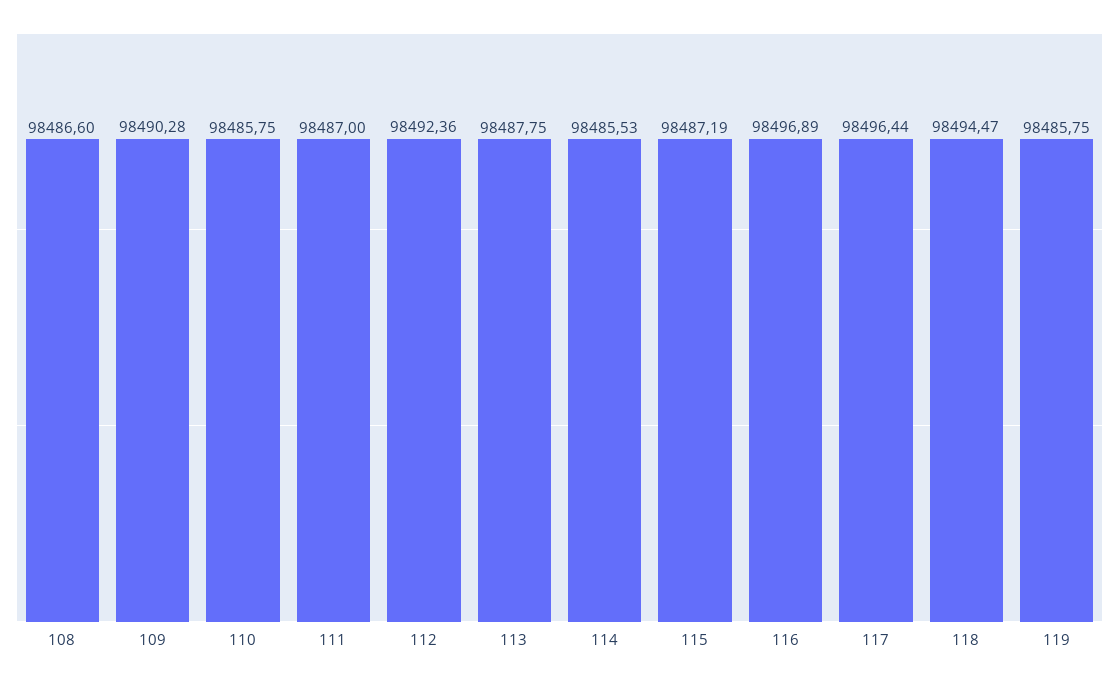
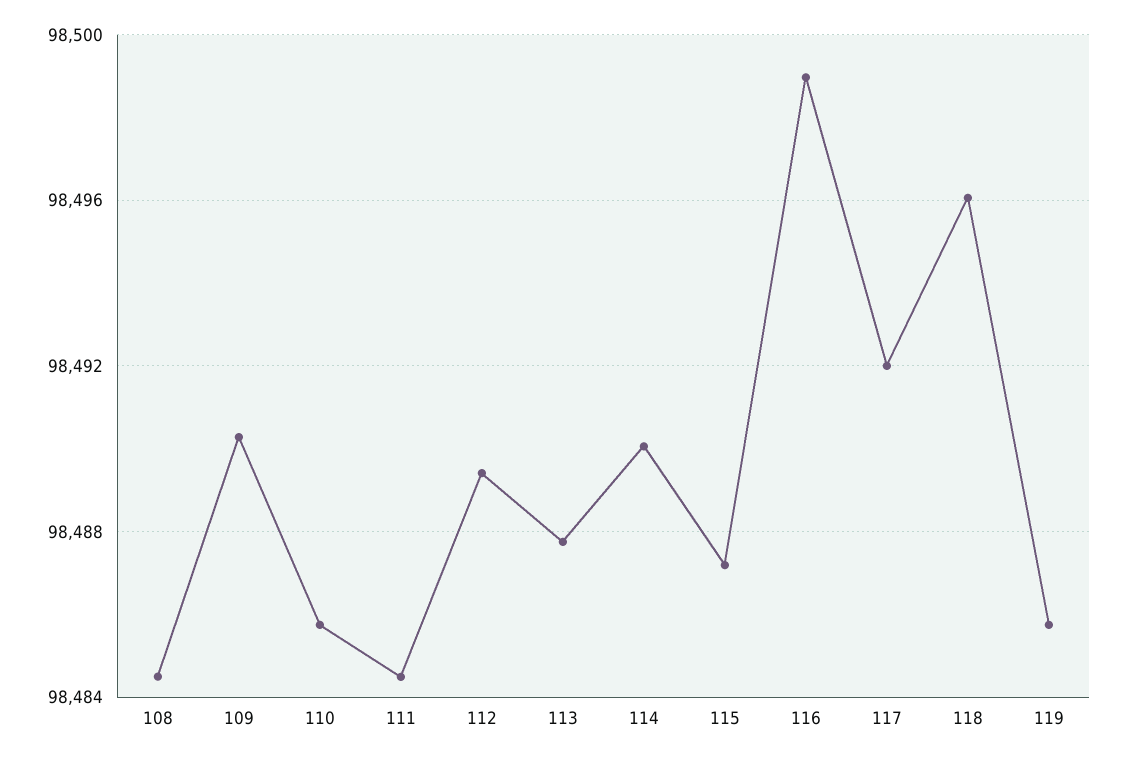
  {
-   "108": 98486.6,
+   "108": 98484.5,
    "109": 98490.28,
    "110": 98485.75,
-   "111": 98487,
+   "111": 98484.5,
-   "112": 98492.36,
+   "112": 98489.5,
    "113": 98487.75,
-   "114": 98485.53,
+   "114": 98490,
    "115": 98487.19,
-   "116": 98496.89,
+   "116": 98499,
-   "117": 98496.44,
+   "117": 98492,
-   "118": 98494.47,
+   "118": 98496,
    "119": 98485.75
  }

